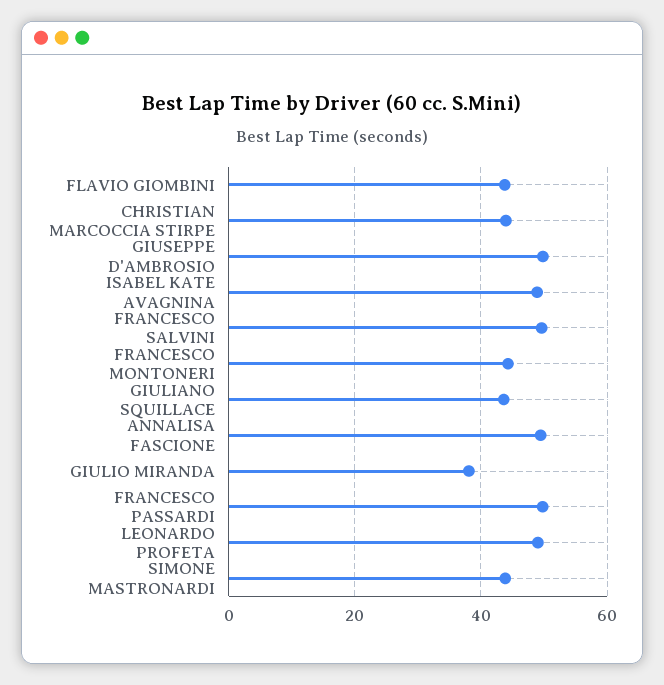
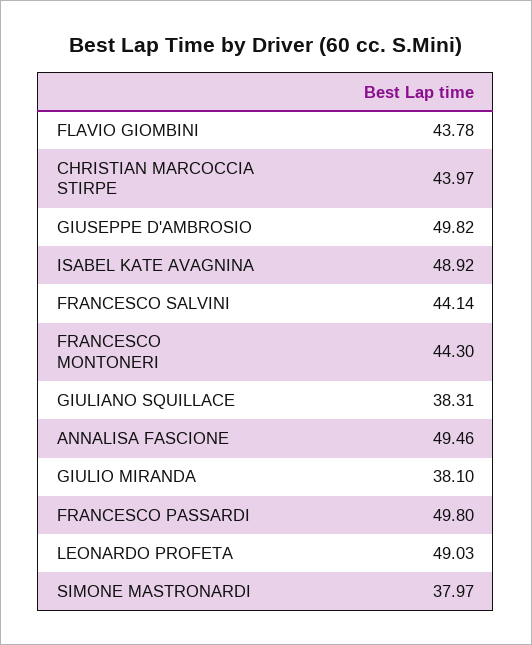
  {
    "FLAVIO GIOMBINI": 43.78,
    "CHRISTIAN MARCOCCIA STIRPE": 43.97,
    "GIUSEPPE D'AMBROSIO": 49.82,
    "ISABEL KATE AVAGNINA": 48.92,
-   "FRANCESCO SALVINI": 50,
+   "FRANCESCO SALVINI": 44.14,
    "FRANCESCO MONTONERI": 44.3,
-   "GIULIANO SQUILLACE": 44,
+   "GIULIANO SQUILLACE": 38.31,
    "ANNALISA FASCIONE": 49.46,
    "GIULIO MIRANDA": 38.1,
    "FRANCESCO PASSARDI": 49.8,
    "LEONARDO PROFETA": 49.03,
-   "SIMONE MASTRONARDI": 44
+   "SIMONE MASTRONARDI": 37.97
  }

